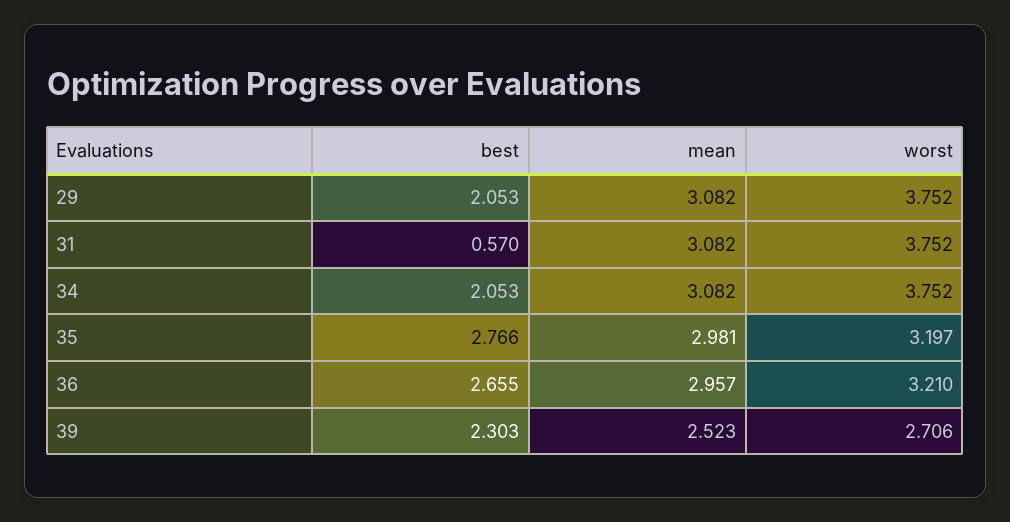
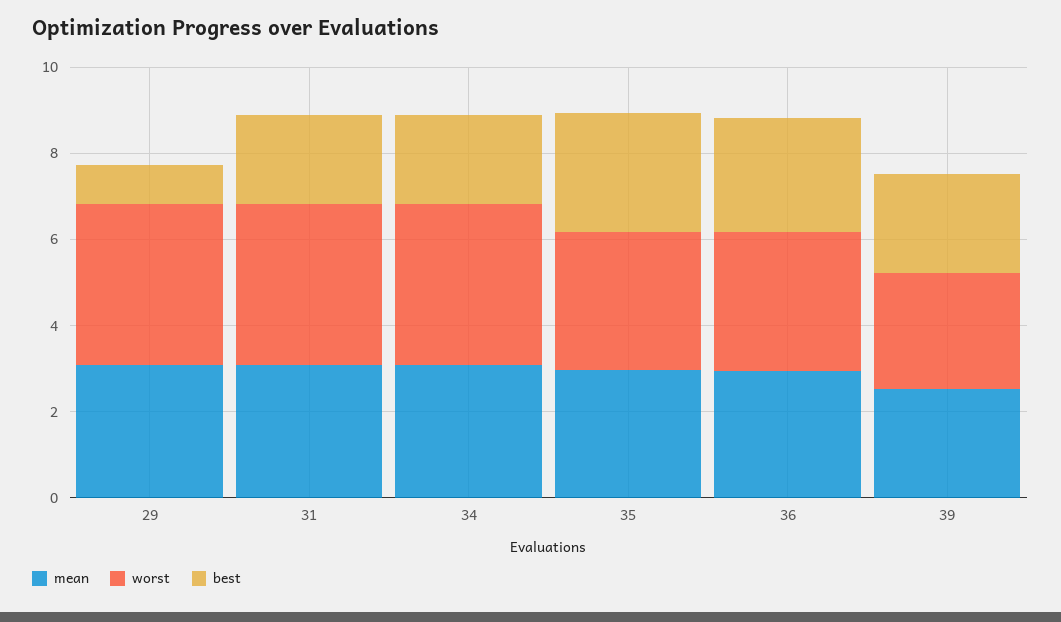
  {
    "best": {
-     "29": 2.053,
+     "29": 1,
-     "31": 0.57,
+     "31": 2,
      "34": 2.053,
      "35": 2.766,
      "36": 2.655,
      "39": 2.303
    },
    "mean": {
      "29": 3.082,
      "31": 3.082,
      "34": 3.082,
      "35": 2.981,
      "36": 2.957,
      "39": 2.523
    },
    "worst": {
      "29": 3.752,
      "31": 3.752,
      "34": 3.752,
      "35": 3.197,
      "36": 3.21,
      "39": 2.706
    }
  }

